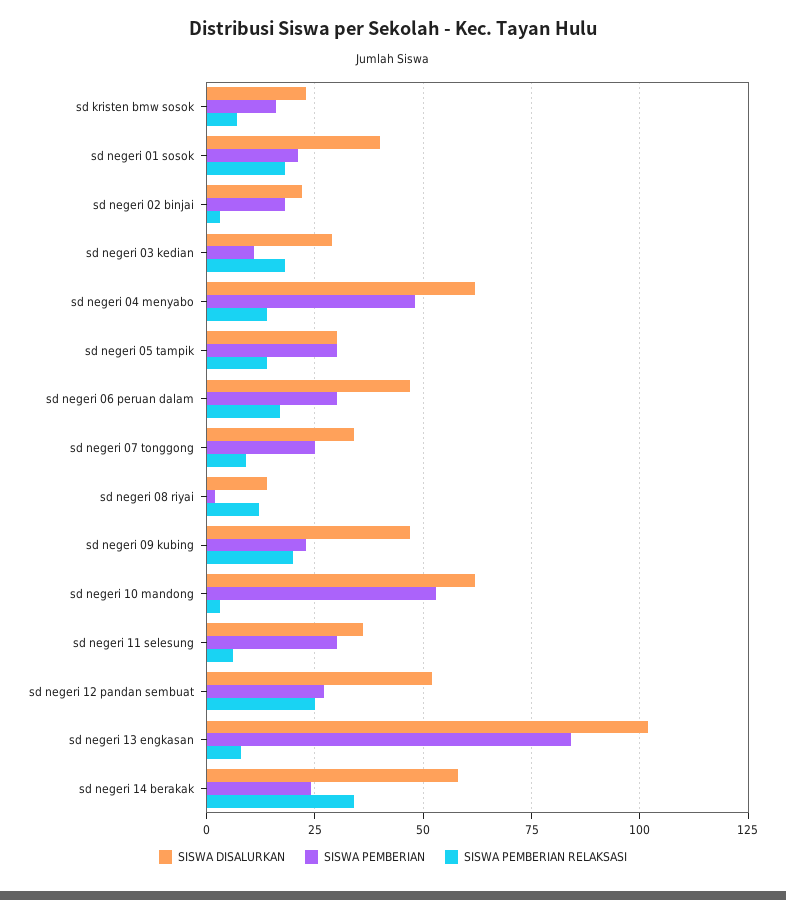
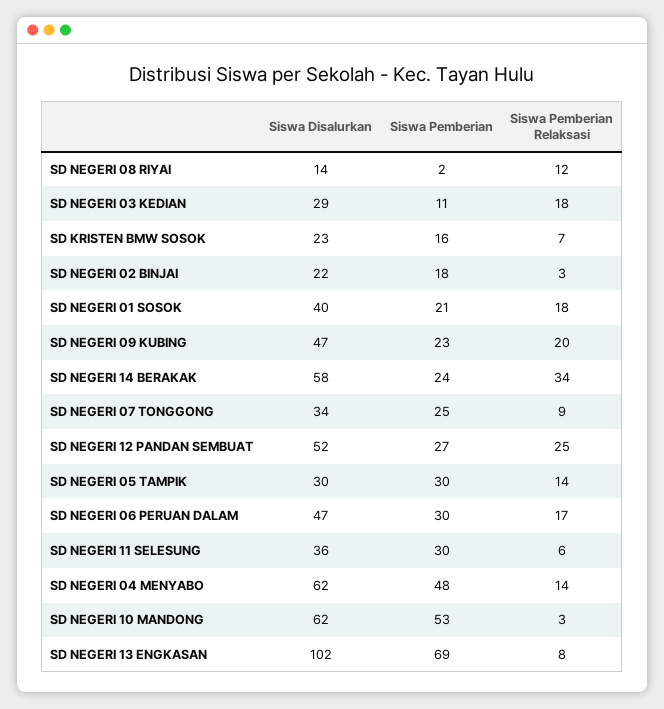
  {
    "SISWA DISALURKAN": {
      "sd kristen bmw sosok": 23,
      "sd negeri 01 sosok": 40,
      "sd negeri 02 binjai": 22,
      "sd negeri 03 kedian": 29,
      "sd negeri 04 menyabo": 62,
      "sd negeri 05 tampik": 30,
      "sd negeri 06 peruan dalam": 47,
      "sd negeri 07 tonggong": 34,
      "sd negeri 08 riyai": 14,
      "sd negeri 09 kubing": 47,
      "sd negeri 10 mandong": 62,
      "sd negeri 11 selesung": 36,
      "sd negeri 12 pandan sembuat": 52,
      "sd negeri 13 engkasan": 102,
      "sd negeri 14 berakak": 58
    },
    "SISWA PEMBERIAN": {
      "sd kristen bmw sosok": 16,
      "sd negeri 01 sosok": 21,
      "sd negeri 02 binjai": 18,
      "sd negeri 03 kedian": 11,
      "sd negeri 04 menyabo": 48,
      "sd negeri 05 tampik": 30,
      "sd negeri 06 peruan dalam": 30,
      "sd negeri 07 tonggong": 25,
      "sd negeri 08 riyai": 2,
      "sd negeri 09 kubing": 23,
      "sd negeri 10 mandong": 53,
      "sd negeri 11 selesung": 30,
      "sd negeri 12 pandan sembuat": 27,
-     "sd negeri 13 engkasan": 85,
+     "sd negeri 13 engkasan": 69,
      "sd negeri 14 berakak": 24
    },
    "SISWA PEMBERIAN RELAKSASI": {
      "sd kristen bmw sosok": 7,
      "sd negeri 01 sosok": 18,
      "sd negeri 02 binjai": 3,
      "sd negeri 03 kedian": 18,
      "sd negeri 04 menyabo": 14,
      "sd negeri 05 tampik": 14,
      "sd negeri 06 peruan dalam": 17,
      "sd negeri 07 tonggong": 9,
      "sd negeri 08 riyai": 12,
      "sd negeri 09 kubing": 20,
      "sd negeri 10 mandong": 3,
      "sd negeri 11 selesung": 6,
      "sd negeri 12 pandan sembuat": 25,
      "sd negeri 13 engkasan": 8,
      "sd negeri 14 berakak": 34
    }
  }

